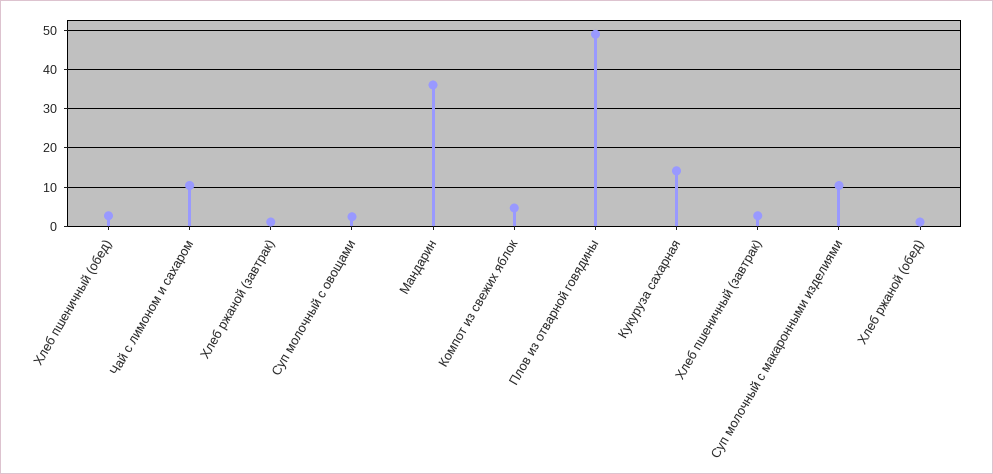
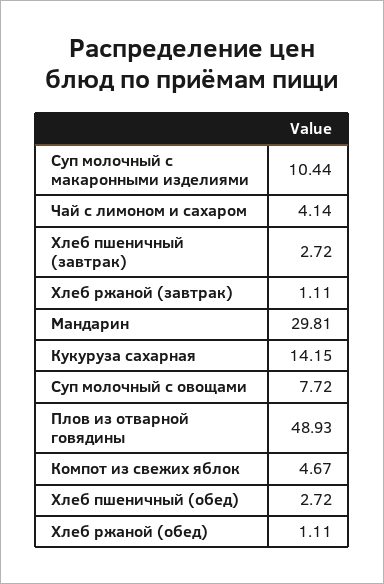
  {
    "Хлеб пшеничный (обед)": 2.72,
-   "Чай с лимоном и сахаром": 10,
+   "Чай с лимоном и сахаром": 4.14,
    "Хлеб ржаной (завтрак)": 1.11,
-   "Суп молочный с овощами": 2,
+   "Суп молочный с овощами": 7.72,
-   "Мандарин": 36,
+   "Мандарин": 29.81,
    "Компот из свежих яблок": 4.67,
    "Плов из отварной говядины": 48.93,
    "Кукуруза сахарная": 14.15,
    "Хлеб пшеничный (завтрак)": 2.72,
    "Суп молочный с макаронными изделиями": 10.44,
    "Хлеб ржаной (обед)": 1.11
  }

